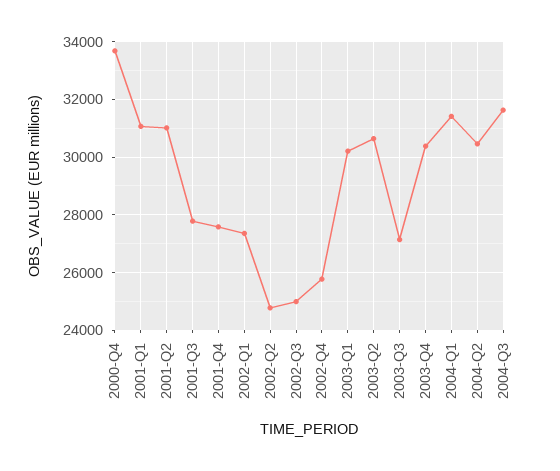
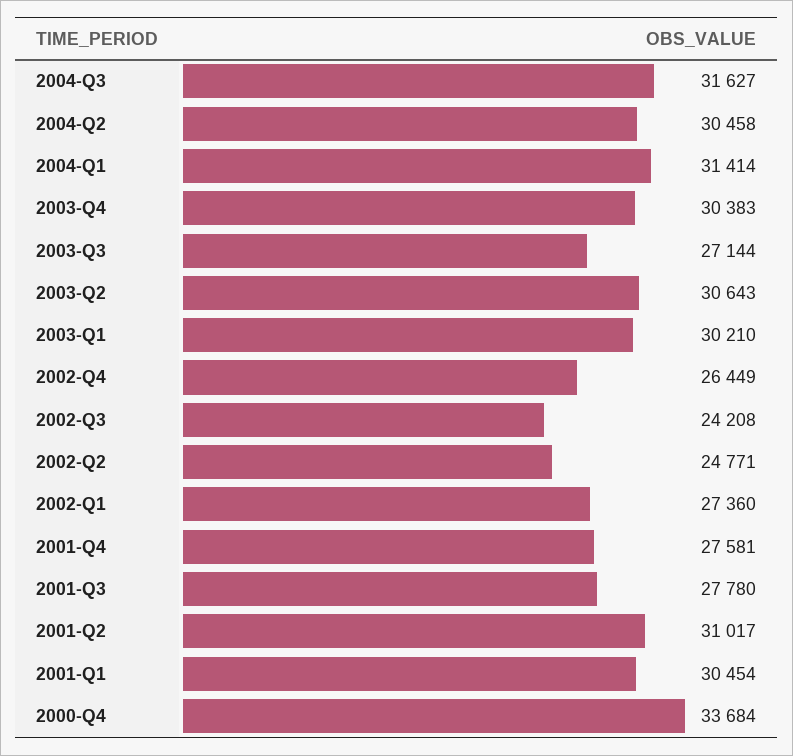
  {
    "2000-Q4": 33684,
-   "2001-Q1": 31000,
+   "2001-Q1": 30454,
    "2001-Q2": 31017,
    "2001-Q3": 27780,
    "2001-Q4": 27581,
    "2002-Q1": 27360,
    "2002-Q2": 24771,
-   "2002-Q3": 25000,
+   "2002-Q3": 24208,
-   "2002-Q4": 25750,
+   "2002-Q4": 26449,
    "2003-Q1": 30210,
    "2003-Q2": 30643,
    "2003-Q3": 27144,
    "2003-Q4": 30383,
    "2004-Q1": 31414,
    "2004-Q2": 30458,
    "2004-Q3": 31627
  }

